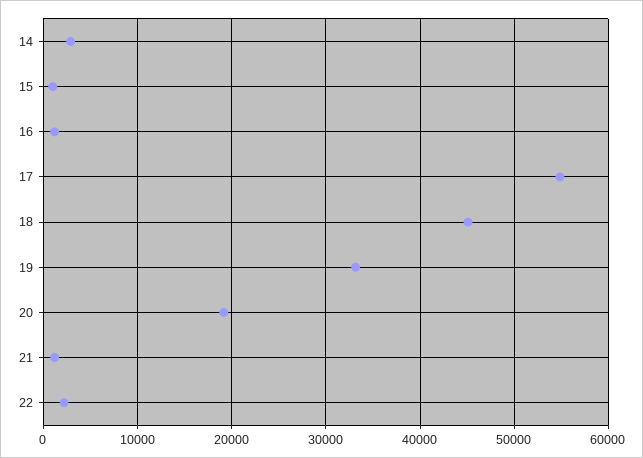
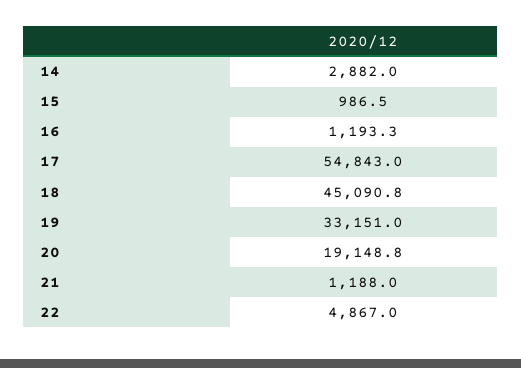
  {
    "14": 2882,
    "15": 986.5,
    "16": 1193.3,
    "17": 54843,
    "18": 45090.8,
    "19": 33151,
    "20": 19148.8,
    "21": 1188,
-   "22": 2000
+   "22": 4867
  }

